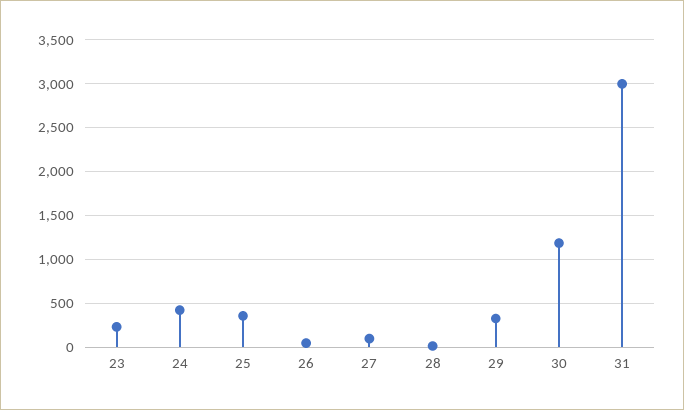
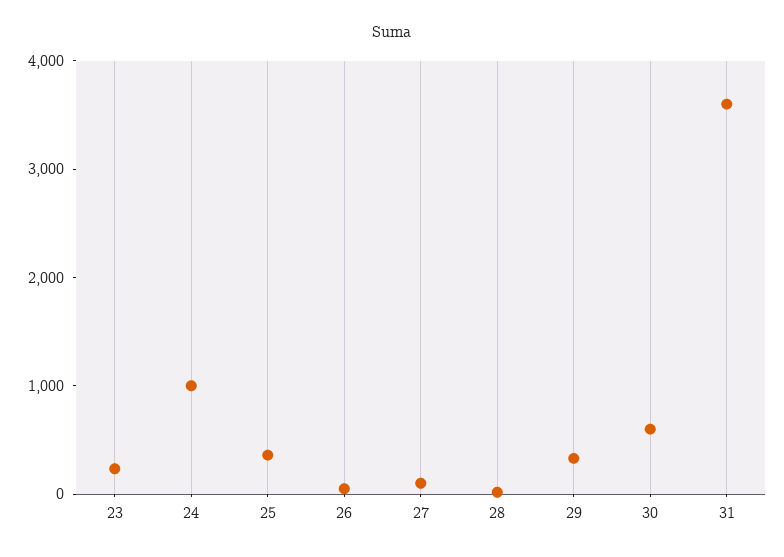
  {
    "23": 200,
-   "24": 400,
+   "24": 1000,
    "25": 400,
    "26": 0,
    "27": 100,
    "28": 0,
    "29": 300,
-   "30": 1200,
+   "30": 600,
-   "31": 3000
+   "31": 3600
  }

